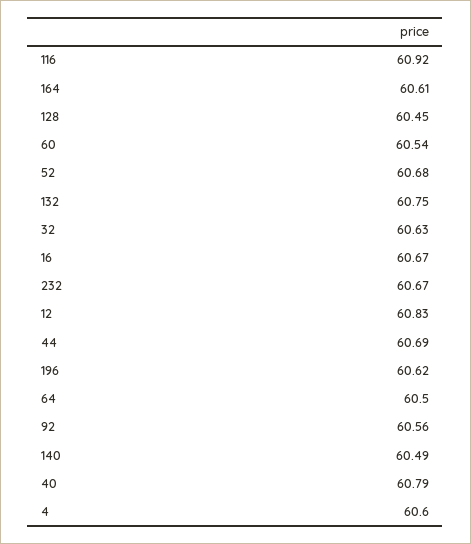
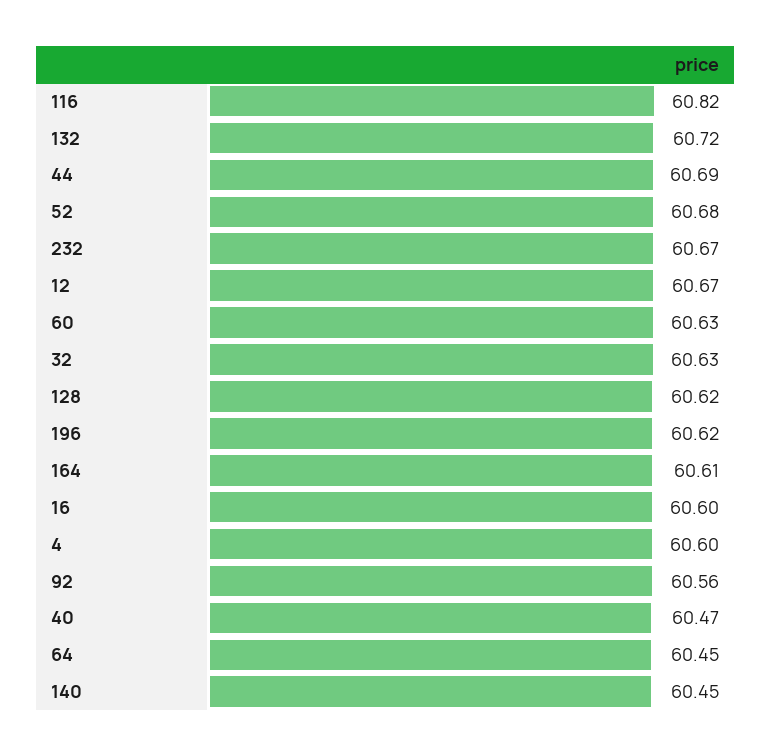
  {
-   "116": 60.92,
+   "116": 60.82,
    "164": 60.61,
-   "128": 60.45,
+   "128": 60.62,
-   "60": 60.54,
+   "60": 60.63,
    "52": 60.68,
-   "132": 60.75,
+   "132": 60.72,
    "32": 60.63,
-   "16": 60.67,
+   "16": 60.6,
    "232": 60.67,
-   "12": 60.83,
+   "12": 60.67,
    "44": 60.69,
    "196": 60.62,
-   "64": 60.5,
+   "64": 60.45,
    "92": 60.56,
-   "140": 60.49,
+   "140": 60.45,
-   "40": 60.79,
+   "40": 60.47,
    "4": 60.6
  }

